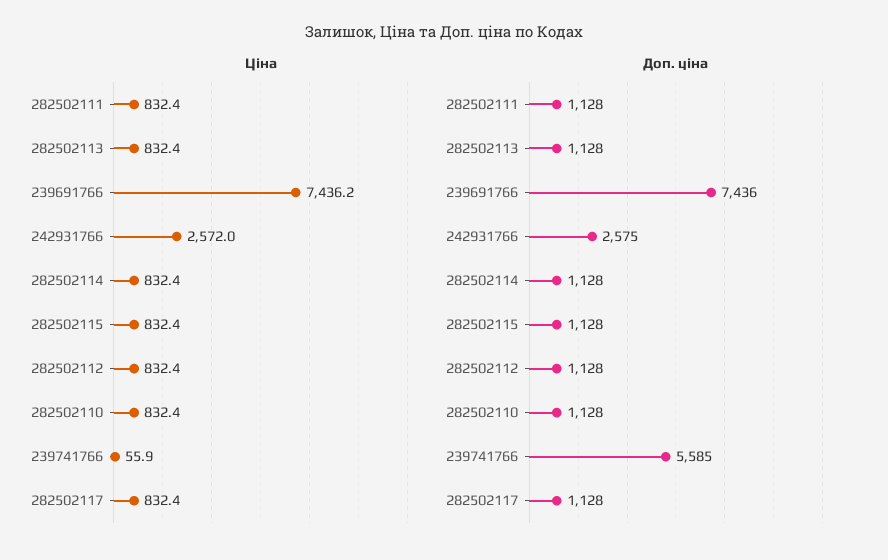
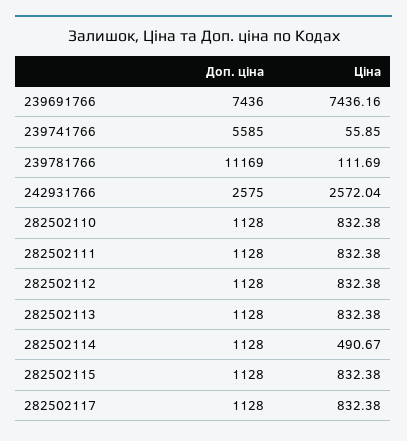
  {
    "Ціна": {
      "282502111": 832.38,
      "282502113": 832.38,
      "239691766": 7436.16,
      "242931766": 2572.04,
-     "282502114": 832.4,
+     "282502114": 490.67,
      "282502115": 832.38,
      "282502112": 832.38,
      "282502110": 832.38,
      "239741766": 55.85,
-     "282502117": 832.38
+     "282502117": 832.38,
+     "239781766": 111.69
    },
    "Доп. ціна": {
      "282502111": 1128,
      "282502113": 1128,
      "239691766": 7436,
      "242931766": 2575,
      "282502114": 1128,
      "282502115": 1128,
      "282502112": 1128,
      "282502110": 1128,
      "239741766": 5585,
-     "282502117": 1128
+     "282502117": 1128,
+     "239781766": 11169
    }
  }

